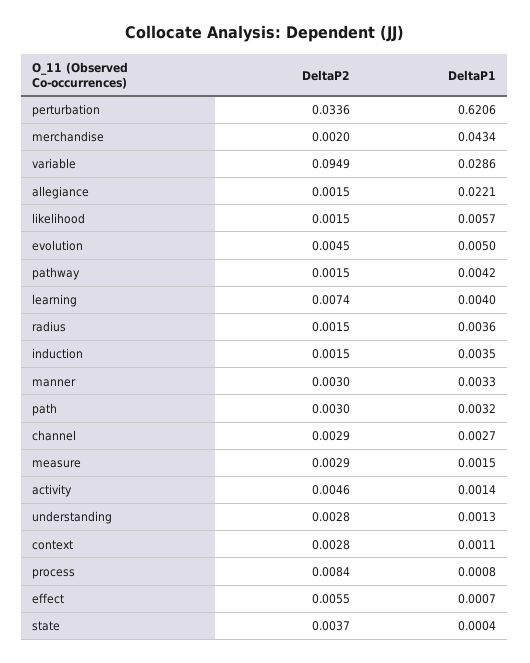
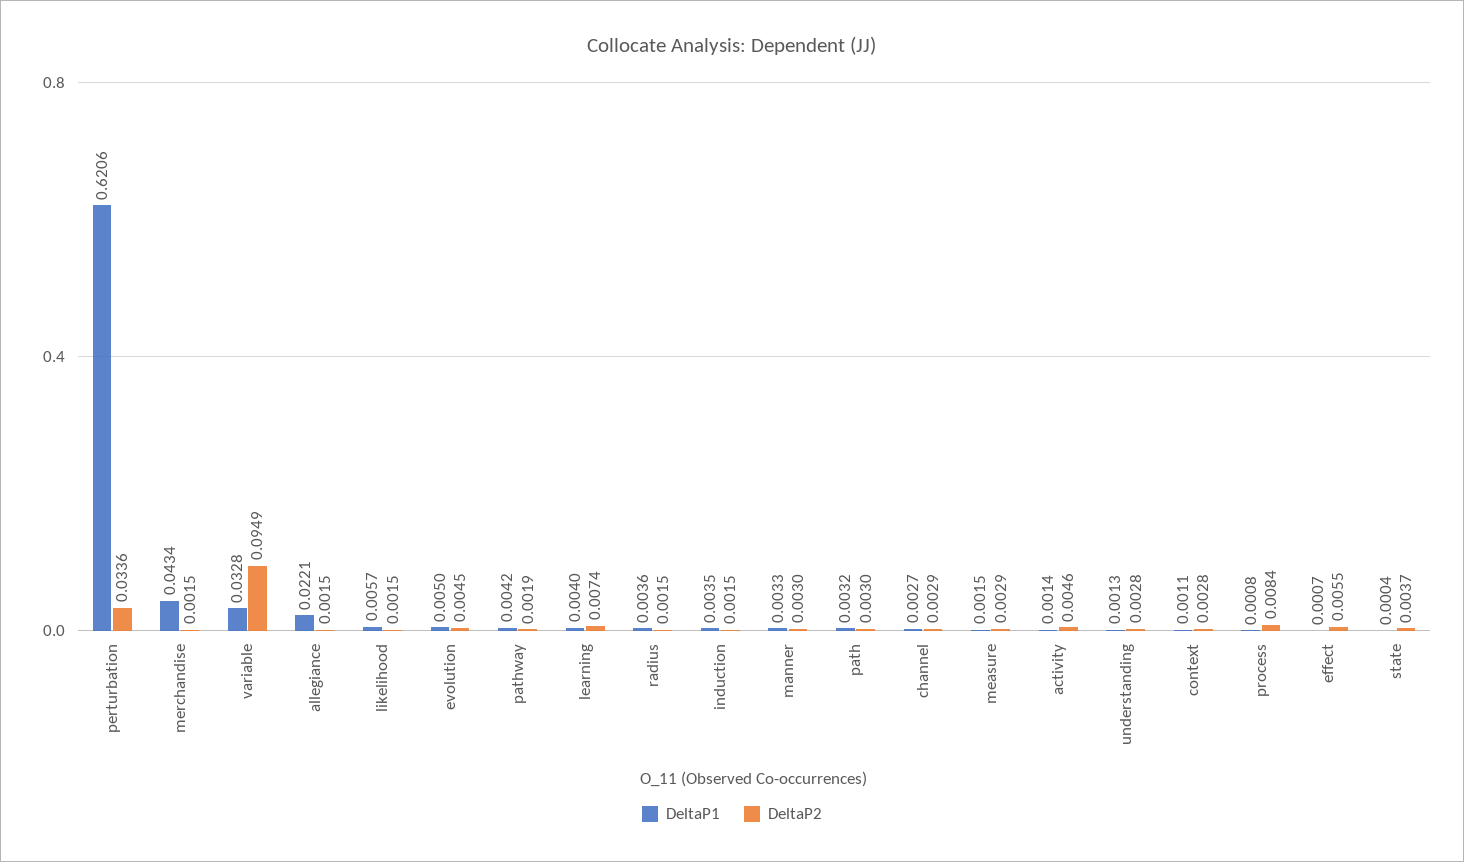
  {
    "DeltaP2": {
      "perturbation": 0.0336,
-     "merchandise": 0.002,
+     "merchandise": 0.0015,
      "variable": 0.0949,
      "allegiance": 0.0015,
      "likelihood": 0.0015,
      "evolution": 0.0045,
-     "pathway": 0.0015,
+     "pathway": 0.0019,
      "learning": 0.0074,
      "radius": 0.0015,
      "induction": 0.0015,
      "manner": 0.003,
      "path": 0.003,
      "channel": 0.0029,
      "measure": 0.0029,
      "activity": 0.0046,
      "understanding": 0.0028,
      "context": 0.0028,
      "process": 0.0084,
      "effect": 0.0055,
      "state": 0.0037
    },
    "DeltaP1": {
      "perturbation": 0.6206,
      "merchandise": 0.0434,
-     "variable": 0.0286,
+     "variable": 0.0328,
      "allegiance": 0.0221,
      "likelihood": 0.0057,
      "evolution": 0.005,
      "pathway": 0.0042,
      "learning": 0.004,
      "radius": 0.0036,
      "induction": 0.0035,
      "manner": 0.0033,
      "path": 0.0032,
      "channel": 0.0027,
      "measure": 0.0015,
      "activity": 0.0014,
      "understanding": 0.0013,
      "context": 0.0011,
      "process": 0.0008,
      "effect": 0.0007,
      "state": 0.0004
    }
  }

